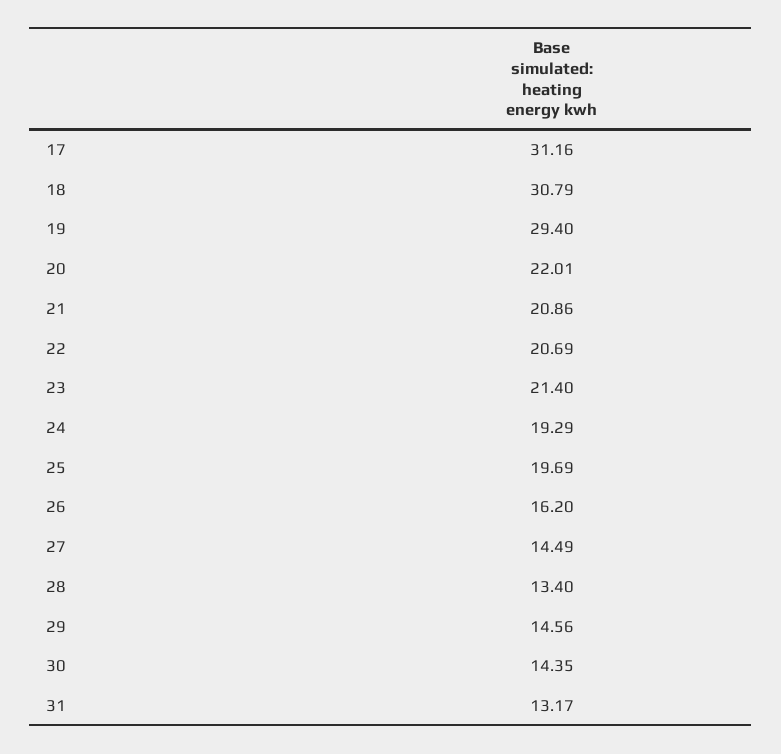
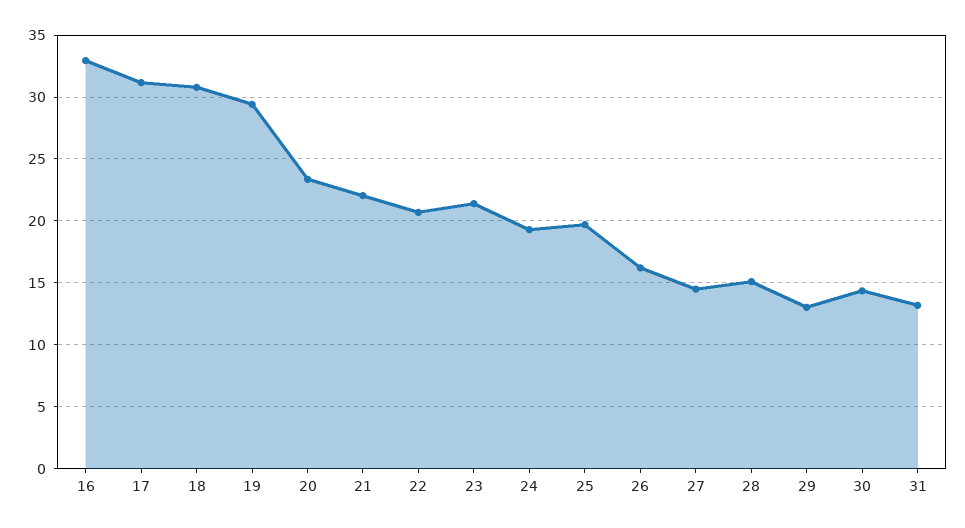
  {
    "17": 31.16,
    "18": 30.79,
    "19": 29.4,
-   "20": 22.01,
+   "20": 23.5,
-   "21": 20.86,
+   "21": 22,
    "22": 20.69,
    "23": 21.4,
    "24": 19.29,
    "25": 19.69,
    "26": 16.2,
    "27": 14.49,
-   "28": 13.4,
+   "28": 15,
-   "29": 14.56,
+   "29": 13,
    "30": 14.35,
-   "31": 13.17
+   "31": 13.17,
+   "16": 33
  }

